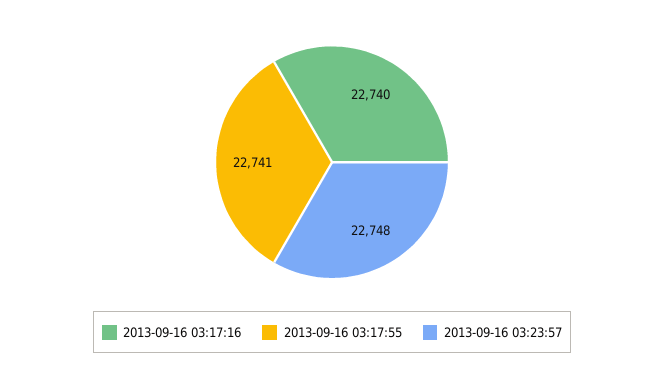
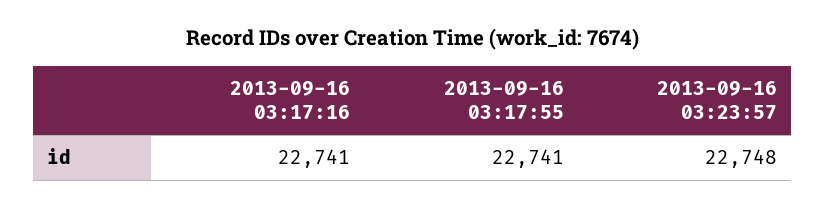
  {
-   "2013-09-16 03:17:16": 22740,
+   "2013-09-16 03:17:16": 22741,
    "2013-09-16 03:17:55": 22741,
    "2013-09-16 03:23:57": 22748
  }

